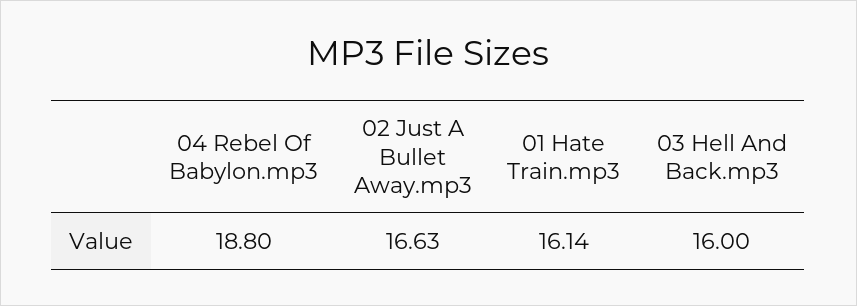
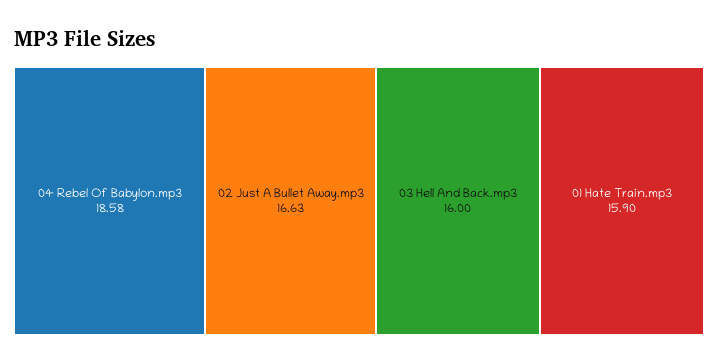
  {
-   "04 Rebel Of Babylon.mp3": 18.8,
+   "04 Rebel Of Babylon.mp3": 18.58,
    "02 Just A Bullet Away.mp3": 16.63,
-   "01 Hate Train.mp3": 16.14,
+   "01 Hate Train.mp3": 15.9,
    "03 Hell And Back.mp3": 16
  }

